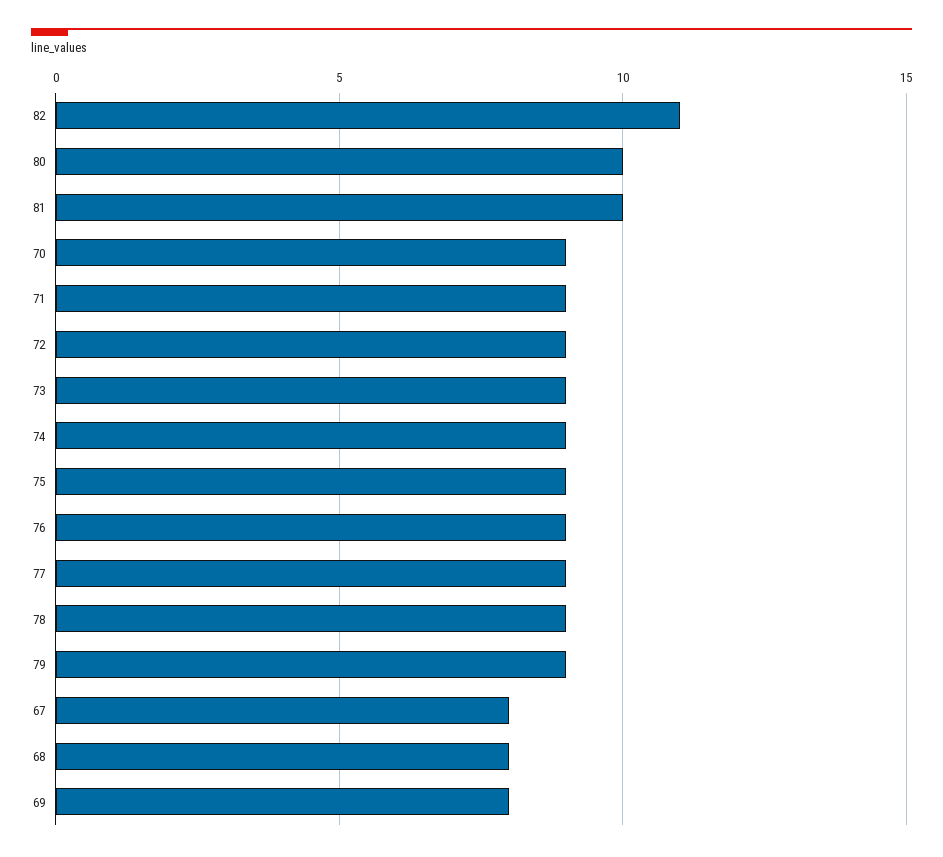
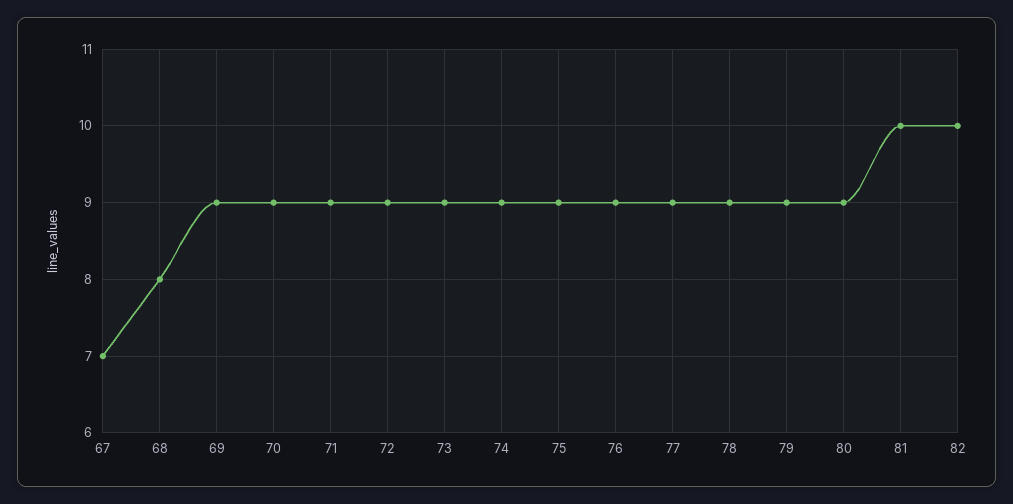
  {
-   "82": 11,
+   "82": 10,
-   "80": 10,
+   "80": 9,
    "81": 10,
    "70": 9,
    "71": 9,
    "72": 9,
    "73": 9,
    "74": 9,
    "75": 9,
    "76": 9,
    "77": 9,
    "78": 9,
    "79": 9,
-   "67": 8,
+   "67": 7,
    "68": 8,
-   "69": 8
+   "69": 9
  }

